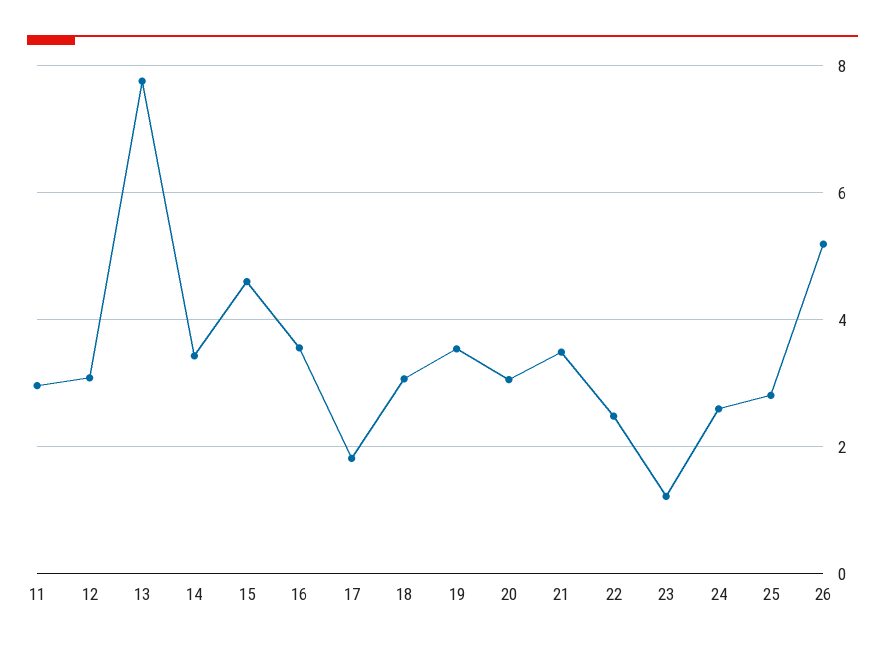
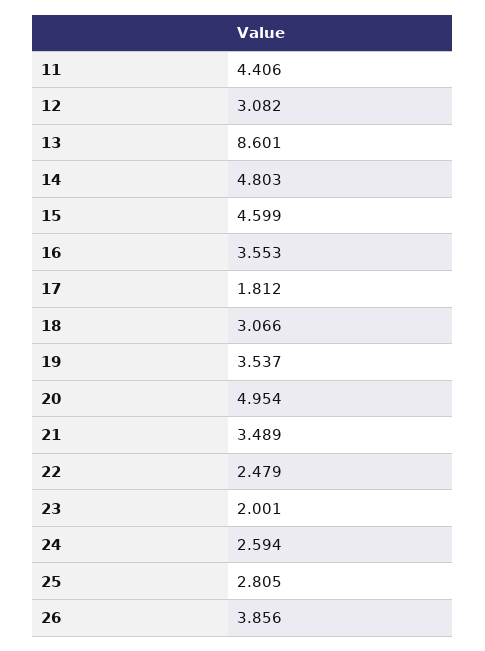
  {
-   "11": 3,
+   "11": 4.406,
    "12": 3.082,
-   "13": 7.8,
+   "13": 8.601,
-   "14": 3.4,
+   "14": 4.803,
    "15": 4.599,
    "16": 3.553,
    "17": 1.812,
    "18": 3.066,
    "19": 3.537,
-   "20": 3,
+   "20": 4.954,
    "21": 3.489,
    "22": 2.479,
-   "23": 1.2,
+   "23": 2.001,
    "24": 2.594,
    "25": 2.805,
-   "26": 5.2
+   "26": 3.856
  }

